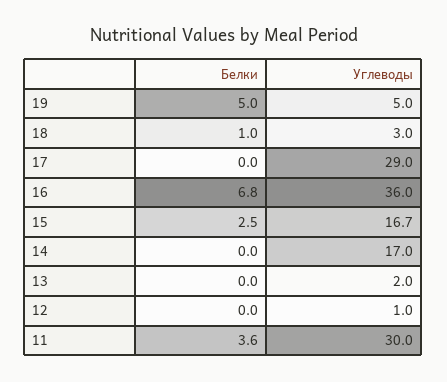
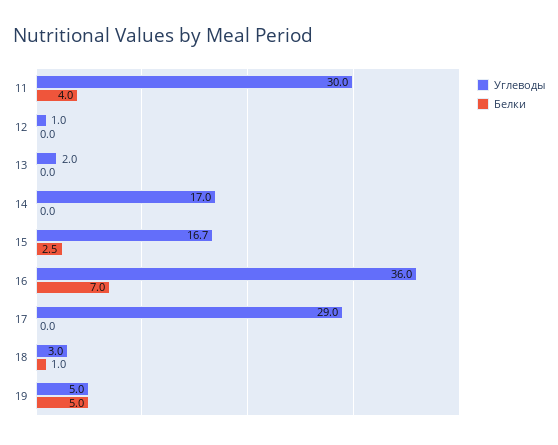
  {
    "Белки": {
      "19": 5,
      "18": 1,
      "17": 0,
-     "16": 6.8,
+     "16": 7,
      "15": 2.5,
      "14": 0,
      "13": 0,
      "12": 0,
-     "11": 3.6
+     "11": 4
    },
    "Углеводы": {
      "19": 5,
      "18": 3,
      "17": 29,
      "16": 36,
      "15": 16.7,
      "14": 17,
      "13": 2,
      "12": 1,
      "11": 30
    }
  }

